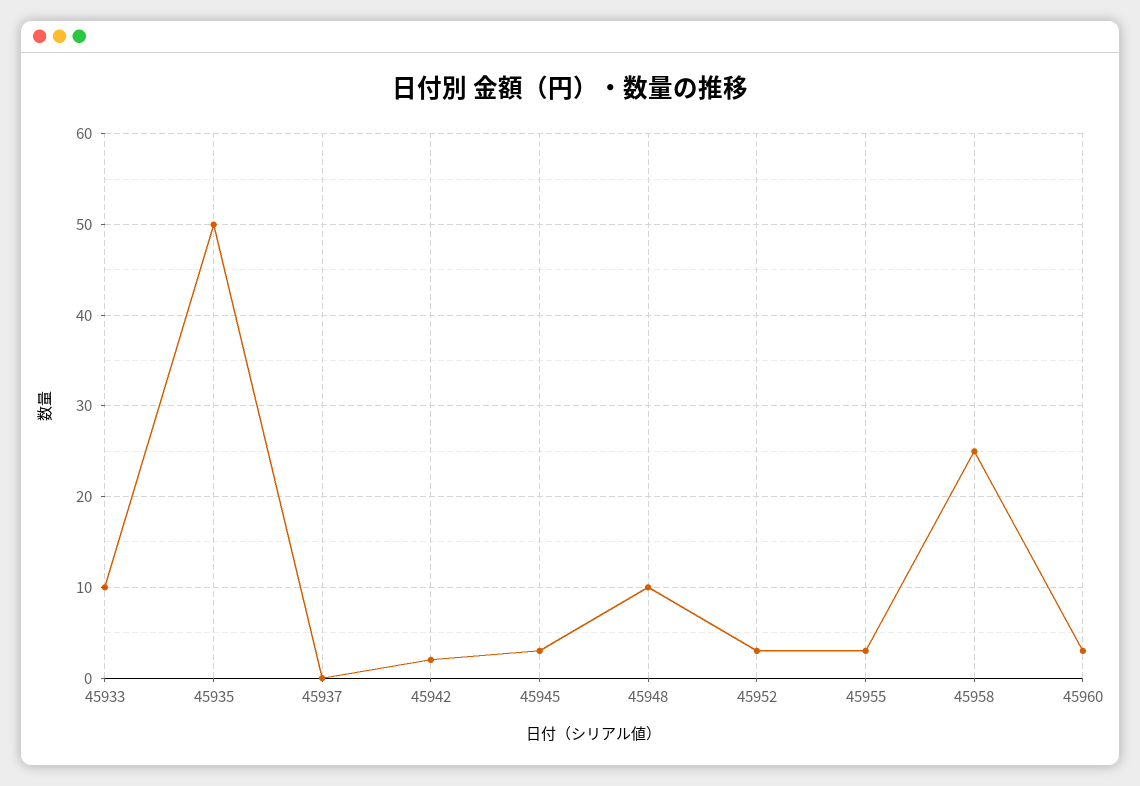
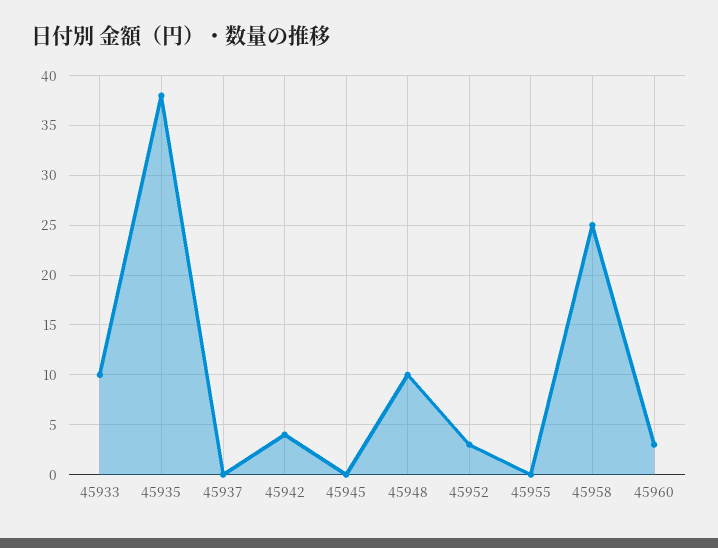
  {
    "45933": 10,
-   "45935": 50,
+   "45935": 38,
    "45937": 0,
-   "45942": 2,
+   "45942": 4,
-   "45945": 3,
+   "45945": 0,
    "45948": 10,
    "45952": 3,
-   "45955": 3,
+   "45955": 0,
    "45958": 25,
    "45960": 3
  }

